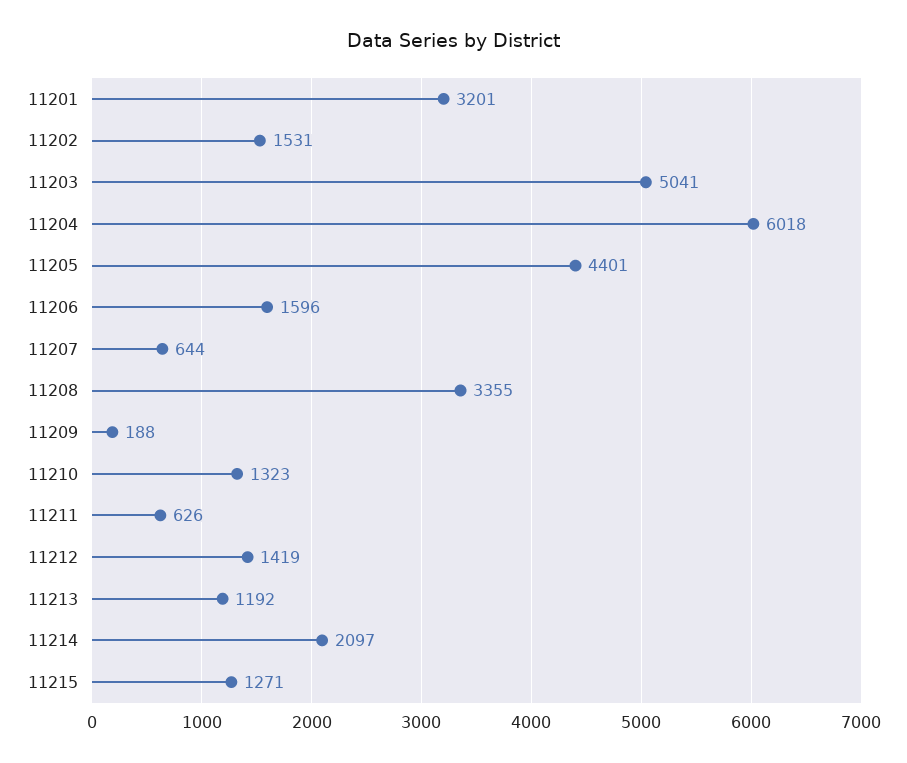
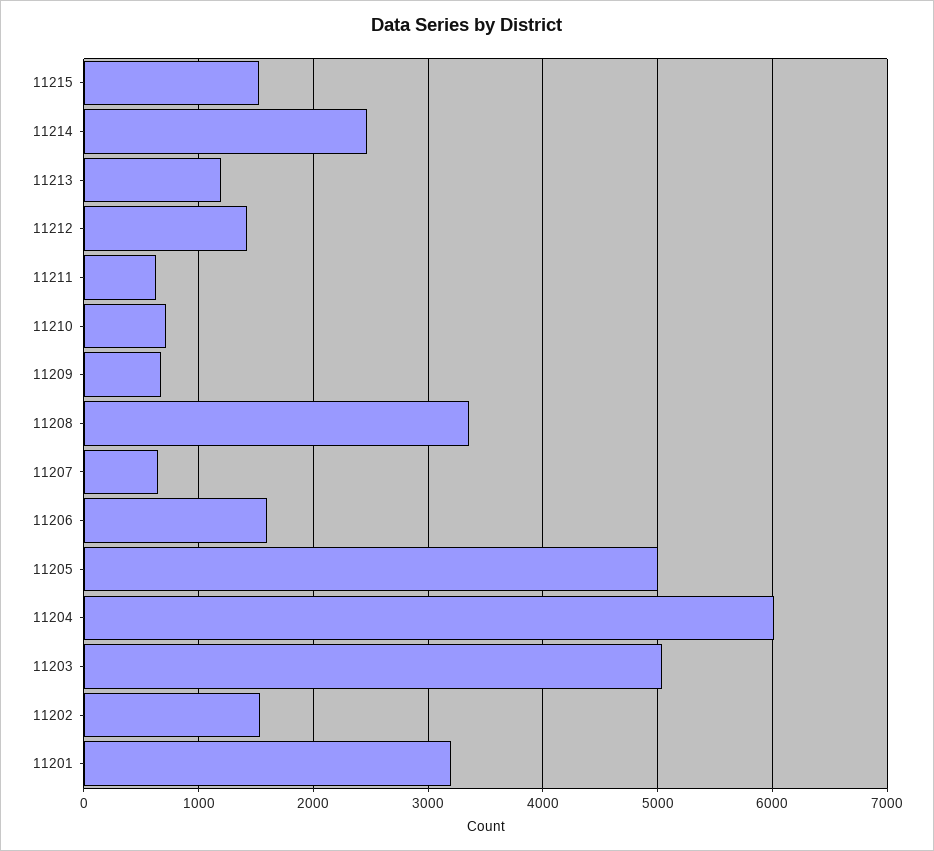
  {
    "11201": 3201,
    "11202": 1531,
    "11203": 5041,
    "11204": 6018,
-   "11205": 4401,
+   "11205": 5000,
    "11206": 1596,
    "11207": 644,
    "11208": 3355,
-   "11209": 188,
+   "11209": 700,
-   "11210": 1323,
+   "11210": 700,
    "11211": 626,
    "11212": 1419,
    "11213": 1192,
-   "11214": 2097,
+   "11214": 2500,
-   "11215": 1271
+   "11215": 1500
  }

